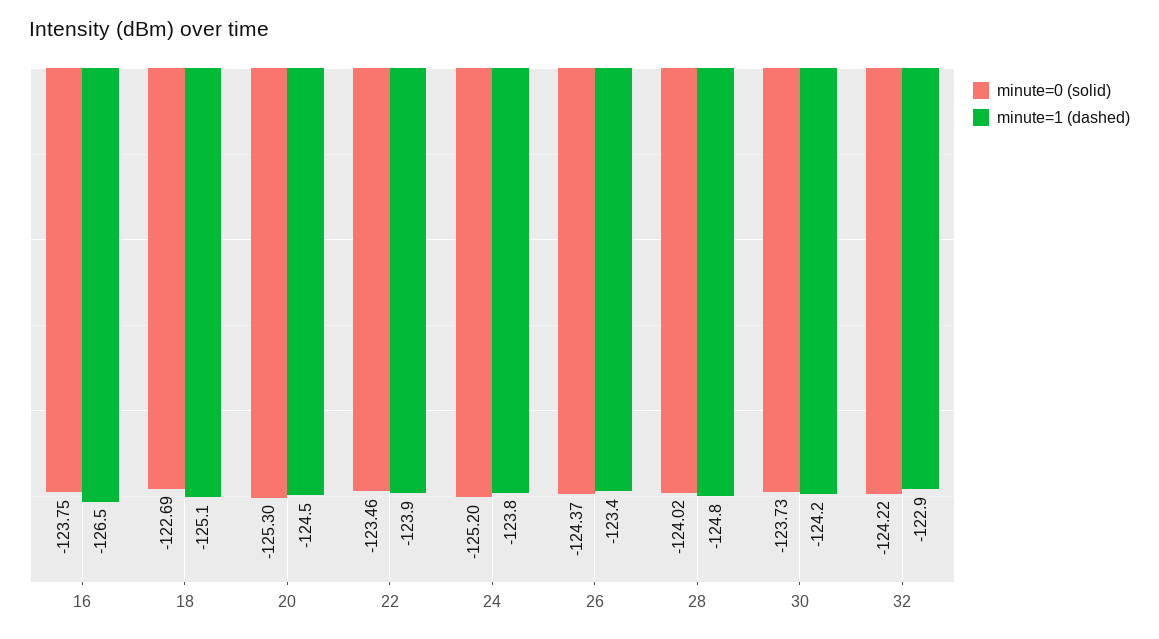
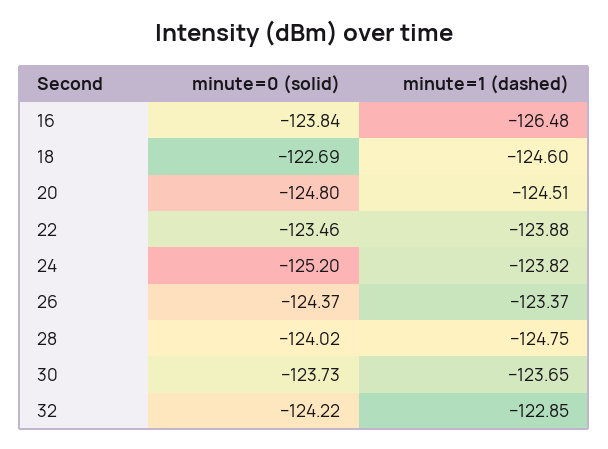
  {
    "minute=0 (solid)": {
-     "16": -123.75,
+     "16": -123.84,
      "18": -122.69,
-     "20": -125.3,
+     "20": -124.8,
      "22": -123.46,
      "24": -125.2,
      "26": -124.37,
      "28": -124.02,
      "30": -123.73,
      "32": -124.22
    },
    "minute=1 (dashed)": {
      "16": -126.48,
-     "18": -125.1,
+     "18": -124.6,
      "20": -124.51,
      "22": -123.88,
      "24": -123.82,
      "26": -123.37,
      "28": -124.75,
-     "30": -124.2,
+     "30": -123.65,
      "32": -122.85
    }
  }

